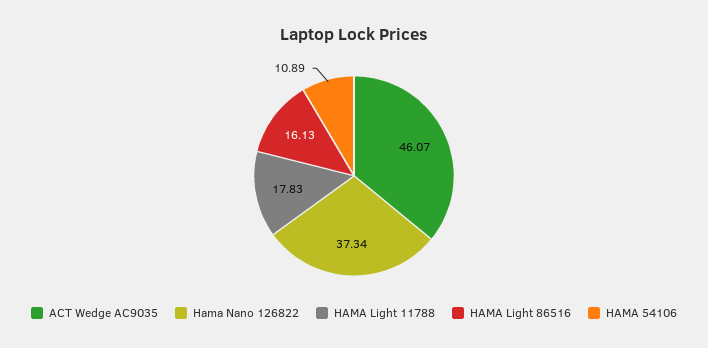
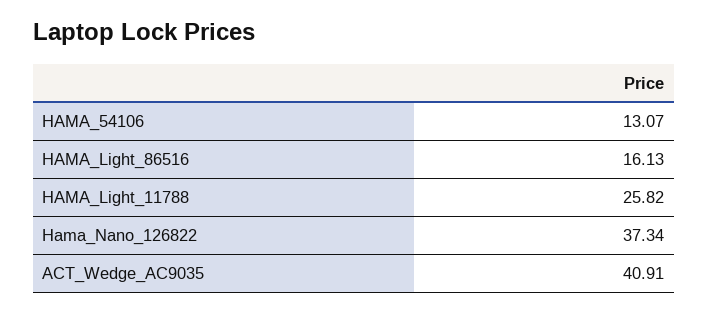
  {
-   "ACT Wedge AC9035": 46.07,
+   "ACT Wedge AC9035": 40.91,
    "Hama Nano 126822": 37.34,
-   "HAMA Light 11788": 17.83,
+   "HAMA Light 11788": 25.82,
    "HAMA Light 86516": 16.13,
-   "HAMA 54106": 10.89
+   "HAMA 54106": 13.07
  }

